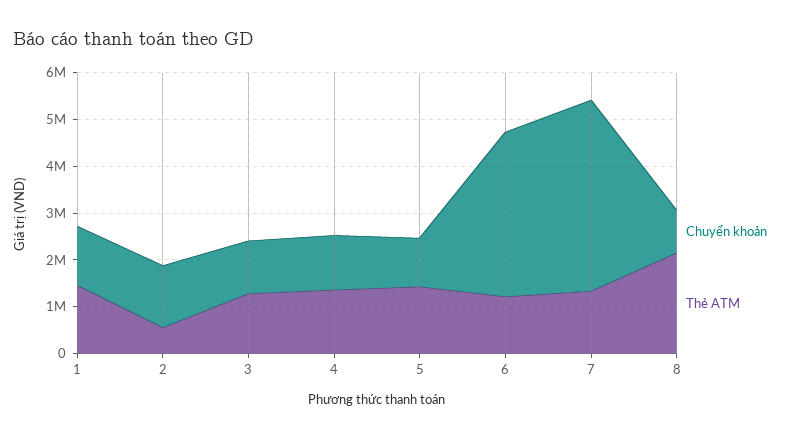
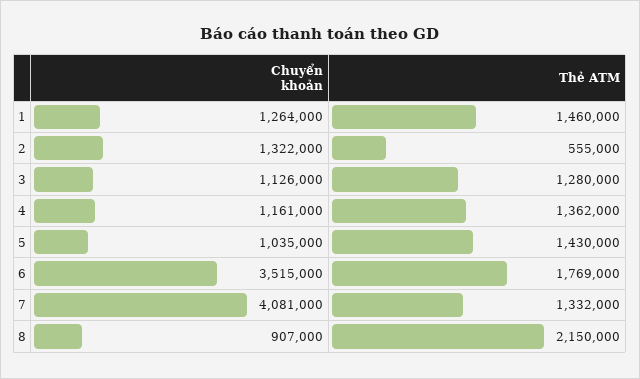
  {
    "Chuyển khoản": {
      "1": 1264000,
      "2": 1322000,
      "3": 1126000,
      "4": 1161000,
      "5": 1035000,
      "6": 3515000,
      "7": 4081000,
      "8": 907000
    },
    "Thẻ ATM": {
      "1": 1460000,
      "2": 555000,
      "3": 1280000,
      "4": 1362000,
      "5": 1430000,
-     "6": 1200000,
+     "6": 1769000,
      "7": 1332000,
      "8": 2150000
    }
  }

